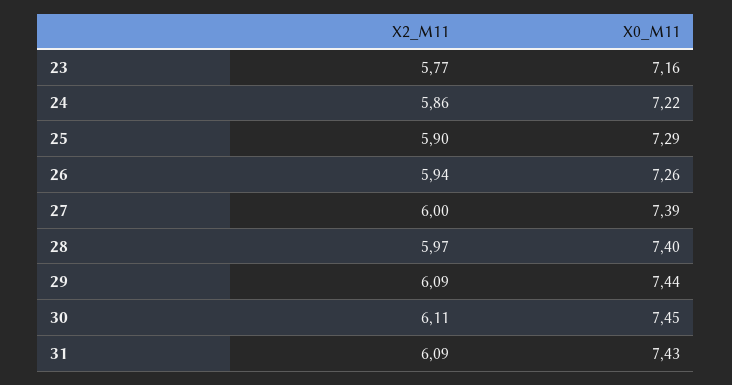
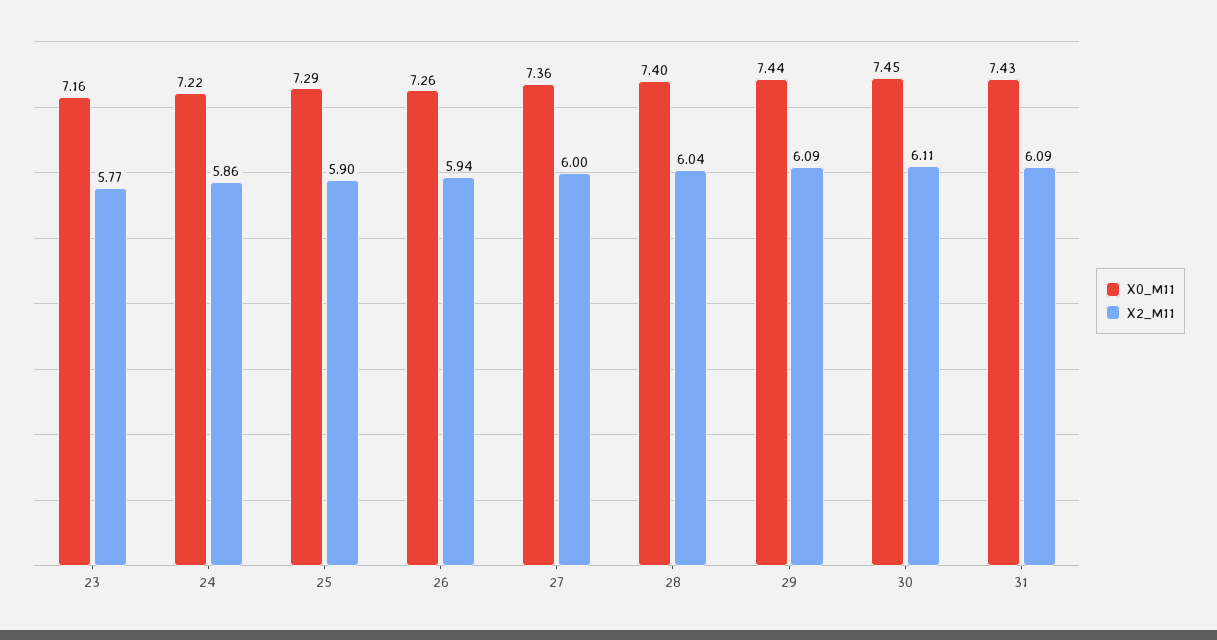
  {
    "X2_M11": {
      "23": 5.77,
      "24": 5.86,
      "25": 5.9,
      "26": 5.94,
      "27": 6,
-     "28": 5.97,
+     "28": 6.04,
      "29": 6.09,
      "30": 6.11,
      "31": 6.09
    },
    "X0_M11": {
      "23": 7.16,
      "24": 7.22,
      "25": 7.29,
      "26": 7.26,
-     "27": 7.39,
+     "27": 7.36,
      "28": 7.4,
      "29": 7.44,
      "30": 7.45,
      "31": 7.43
    }
  }

